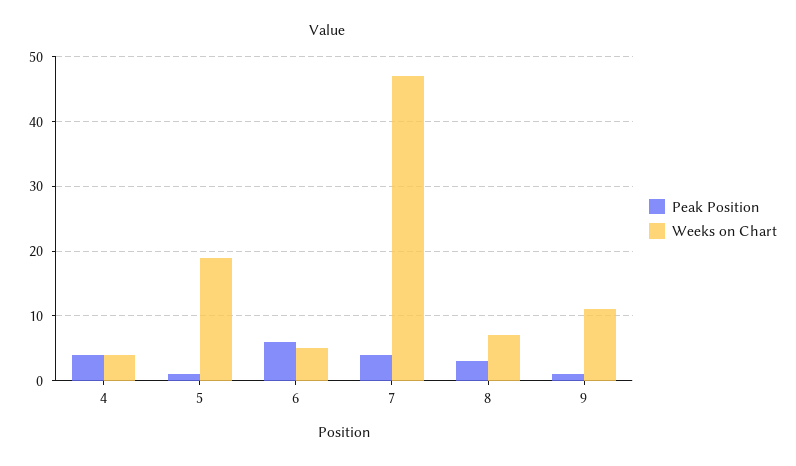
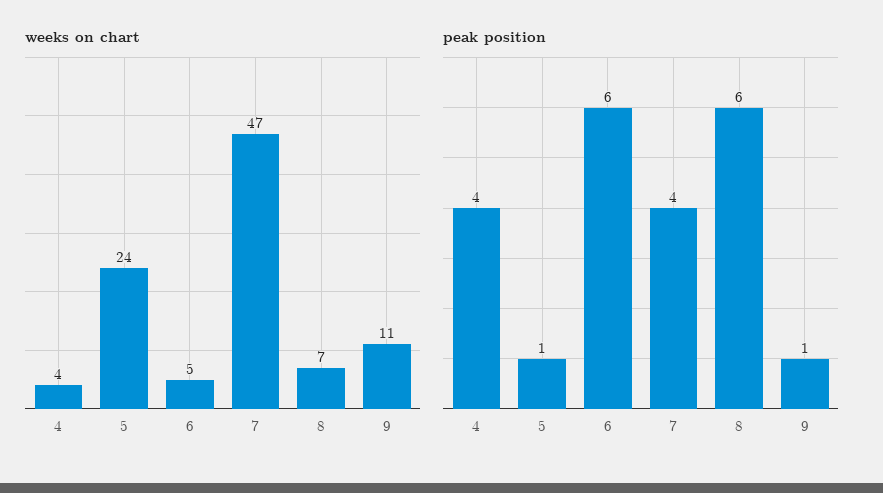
  {
    "Peak Position": {
      "4": 4,
      "5": 1,
      "6": 6,
      "7": 4,
-     "8": 3,
+     "8": 6,
      "9": 1
    },
    "Weeks on Chart": {
      "4": 4,
-     "5": 19,
+     "5": 24,
      "6": 5,
      "7": 47,
      "8": 7,
      "9": 11
    }
  }

